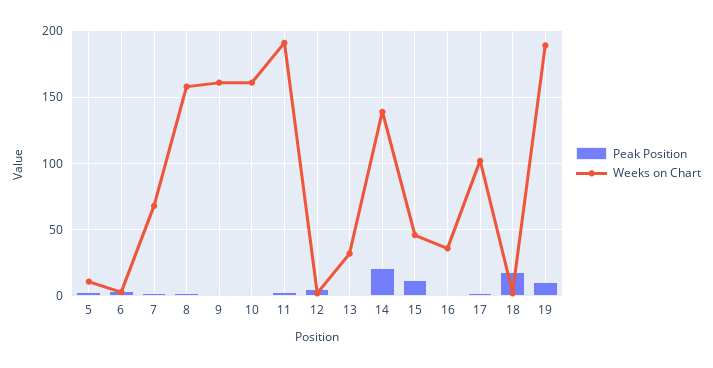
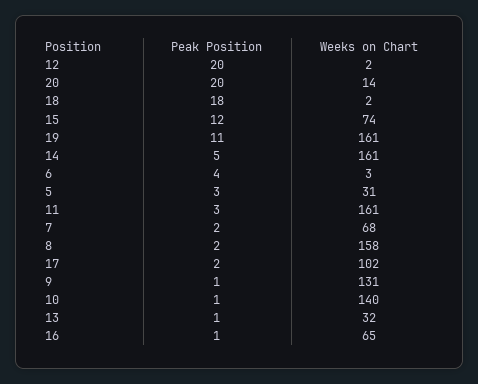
  {
    "Peak Position": {
      "5": 3,
      "6": 4,
      "7": 2,
      "8": 2,
      "9": 1,
      "10": 1,
      "11": 3,
-     "12": 5,
+     "12": 20,
      "13": 1,
-     "14": 20,
+     "14": 5,
      "15": 12,
      "16": 1,
      "17": 2,
      "18": 18,
-     "19": 11
+     "19": 11,
+     "20": 20
    },
    "Weeks on Chart": {
-     "5": 10,
+     "5": 31,
      "6": 3,
      "7": 68,
      "8": 158,
-     "9": 160,
+     "9": 131,
-     "10": 160,
+     "10": 140,
-     "11": 190,
+     "11": 161,
      "12": 2,
      "13": 32,
-     "14": 140,
+     "14": 161,
-     "15": 45,
+     "15": 74,
-     "16": 35,
+     "16": 65,
      "17": 102,
      "18": 2,
-     "19": 190
+     "19": 161,
+     "20": 14
    }
  }

